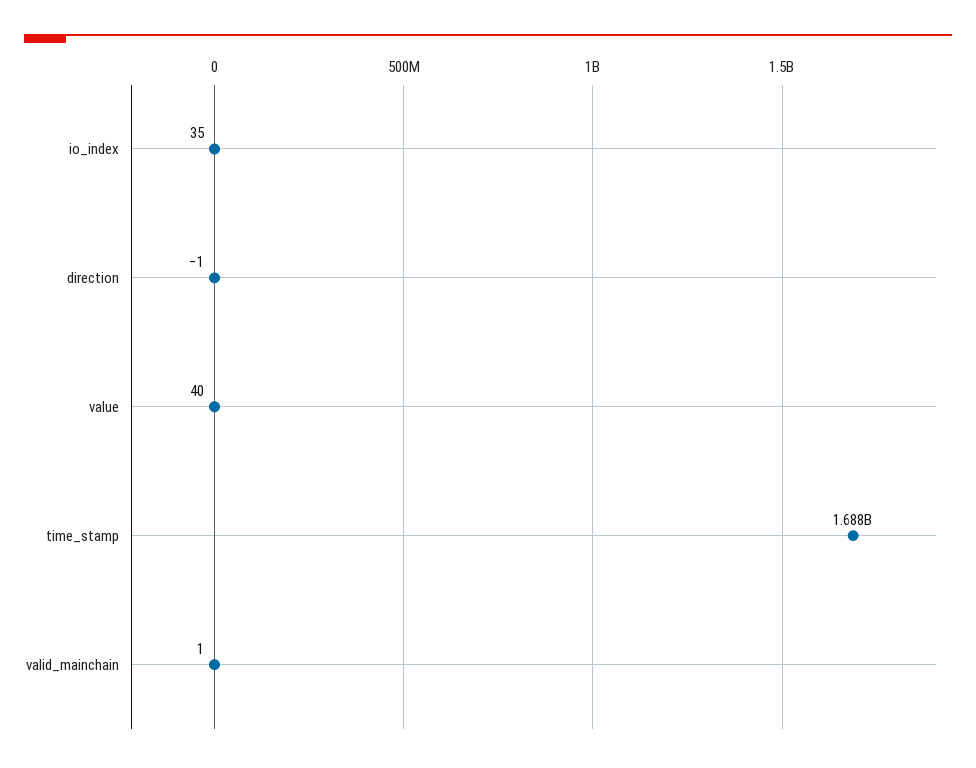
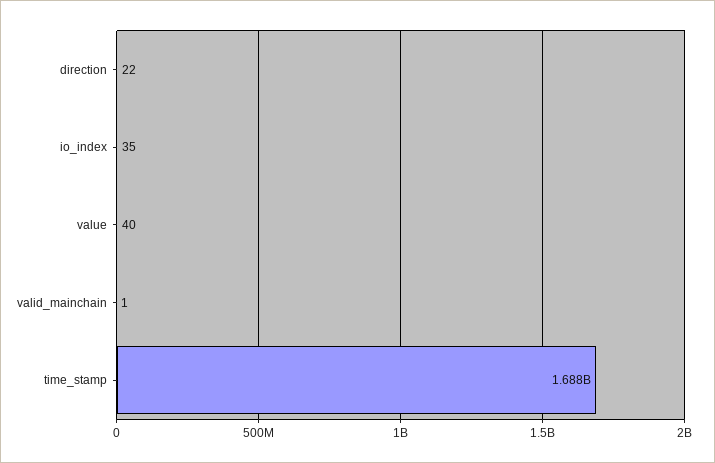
  {
    "io_index": 35,
-   "direction": -1,
+   "direction": 22,
    "value": 40,
    "time_stamp": 1688000000,
    "valid_mainchain": 1
  }

